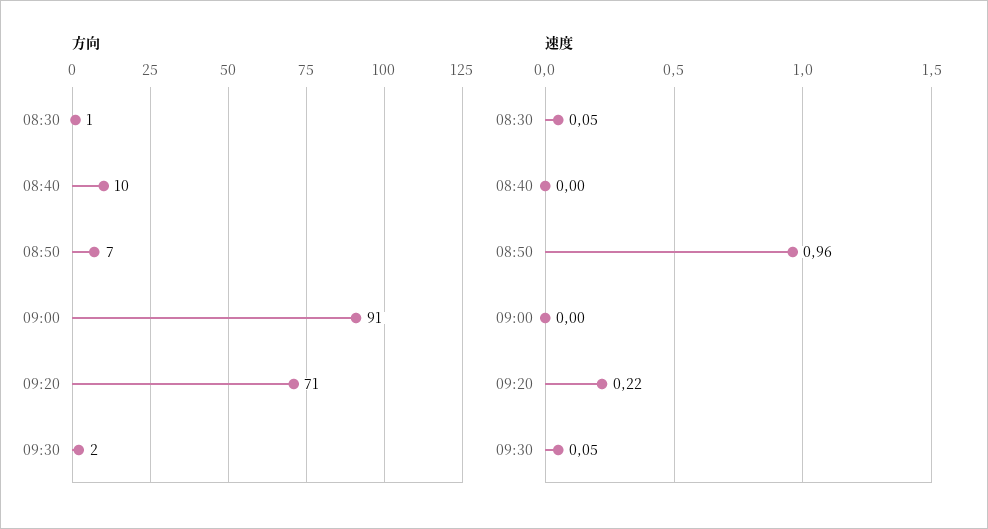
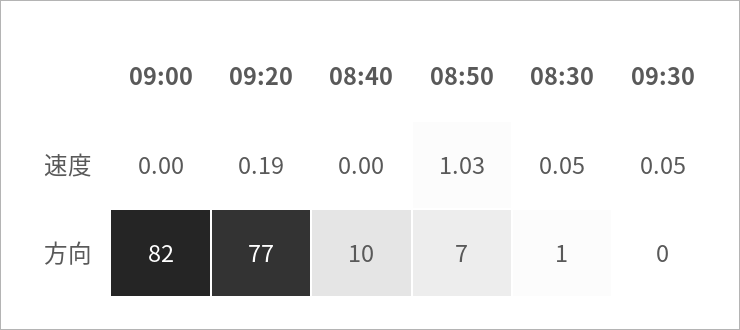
  {
    "方向": {
      "08:30": 1,
      "08:40": 10,
      "08:50": 7,
-     "09:00": 91,
+     "09:00": 82,
-     "09:20": 71,
+     "09:20": 77,
-     "09:30": 2
+     "09:30": 0
    },
    "速度": {
      "08:30": 0.05,
      "08:40": 0,
-     "08:50": 0.96,
+     "08:50": 1.03,
      "09:00": 0,
-     "09:20": 0.22,
+     "09:20": 0.19,
      "09:30": 0.05
    }
  }

